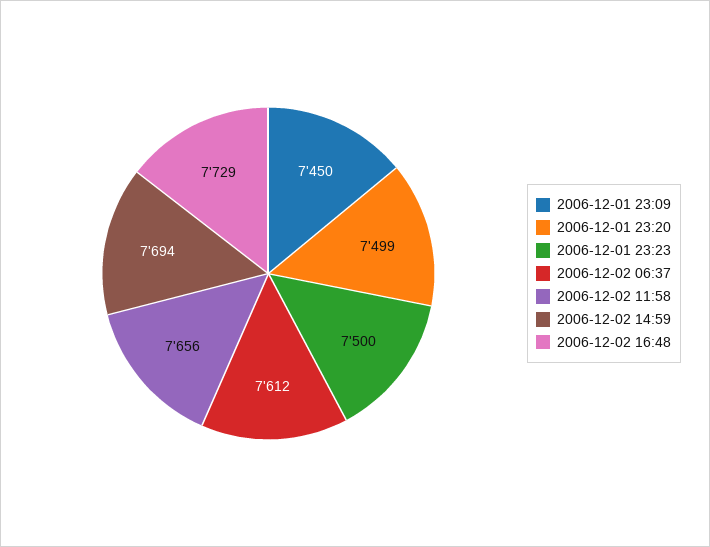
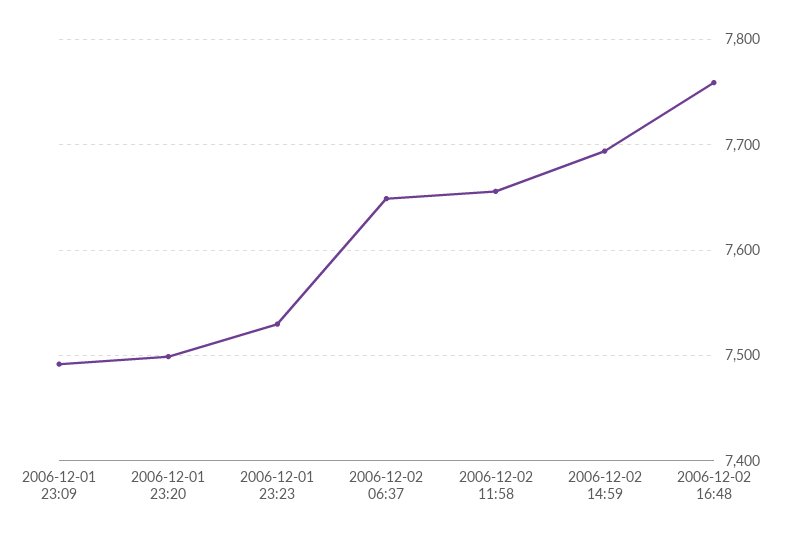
  {
-   "2006-12-01 23:09": 7450,
+   "2006-12-01 23:09": 7490,
    "2006-12-01 23:20": 7499,
-   "2006-12-01 23:23": 7500,
+   "2006-12-01 23:23": 7530,
-   "2006-12-02 06:37": 7612,
+   "2006-12-02 06:37": 7650,
    "2006-12-02 11:58": 7656,
    "2006-12-02 14:59": 7694,
-   "2006-12-02 16:48": 7729
+   "2006-12-02 16:48": 7760
  }

